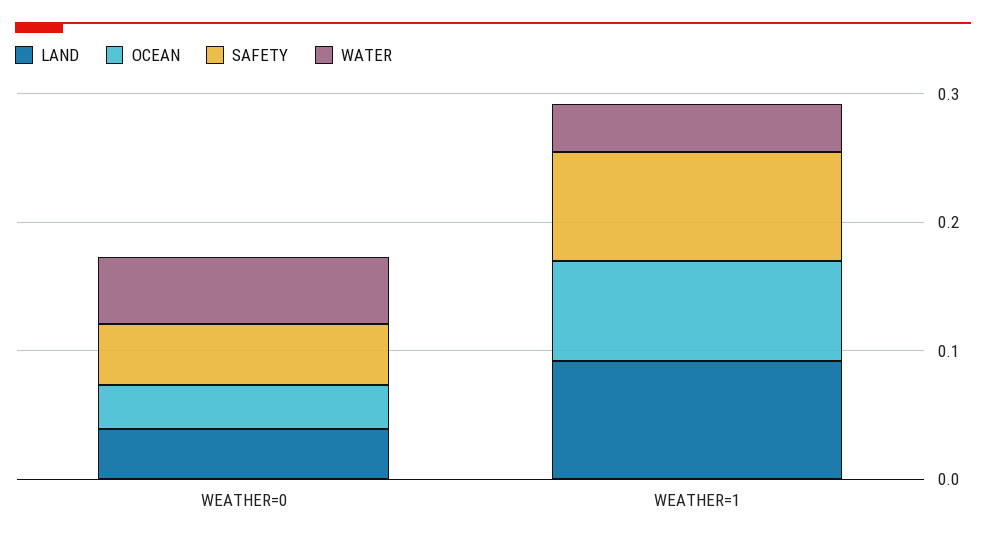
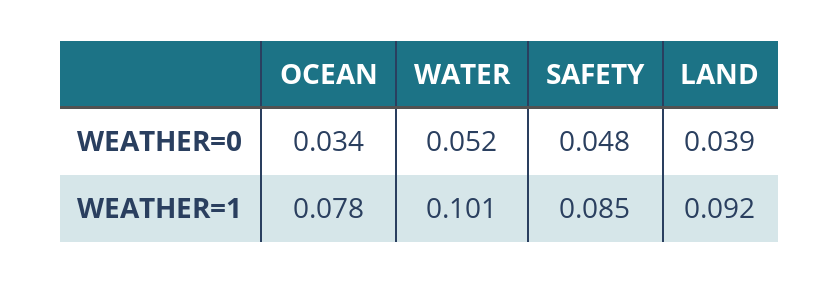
  {
    "LAND": {
      "WEATHER=0": 0.039,
      "WEATHER=1": 0.092
    },
    "OCEAN": {
      "WEATHER=0": 0.034,
      "WEATHER=1": 0.078
    },
    "SAFETY": {
      "WEATHER=0": 0.048,
      "WEATHER=1": 0.085
    },
    "WATER": {
      "WEATHER=0": 0.052,
-     "WEATHER=1": 0.04
+     "WEATHER=1": 0.101
    }
  }

